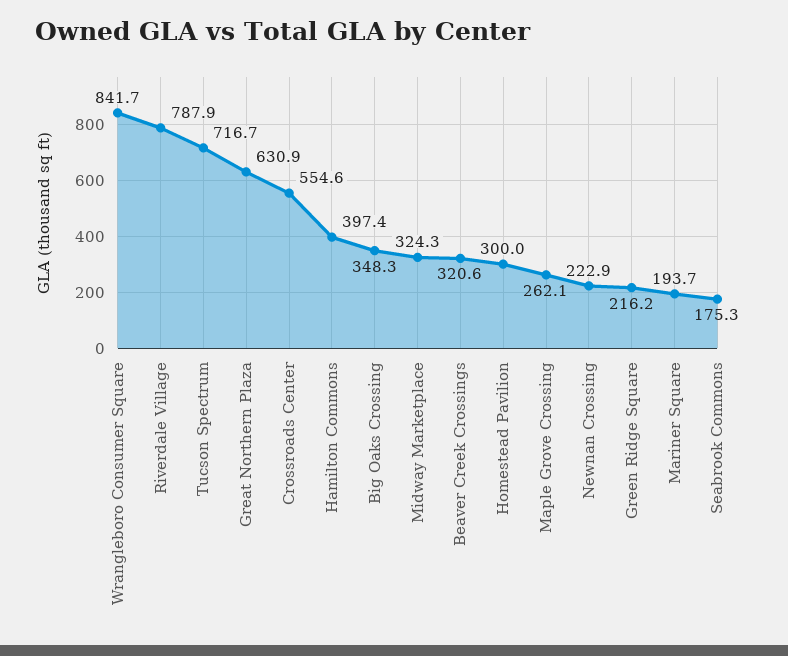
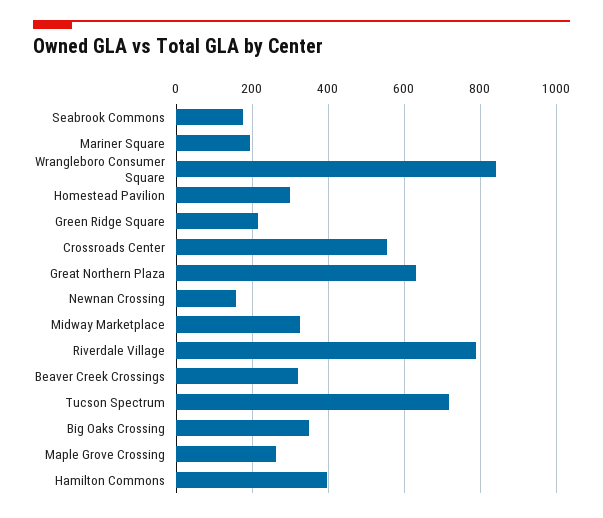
  {
    "Wrangleboro Consumer Square": 841.7,
    "Riverdale Village": 787.9,
    "Tucson Spectrum": 716.7,
    "Great Northern Plaza": 630.9,
    "Crossroads Center": 554.6,
    "Hamilton Commons": 397.4,
    "Big Oaks Crossing": 348.3,
    "Midway Marketplace": 324.3,
    "Beaver Creek Crossings": 320.6,
    "Homestead Pavilion": 300,
    "Maple Grove Crossing": 262.1,
-   "Newnan Crossing": 222.9,
+   "Newnan Crossing": 160,
    "Green Ridge Square": 216.2,
    "Mariner Square": 193.7,
    "Seabrook Commons": 175.3
  }

